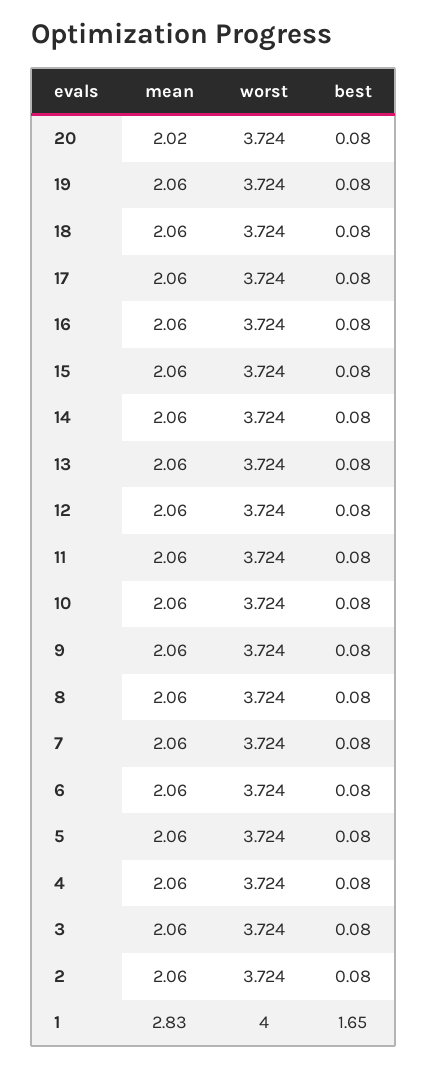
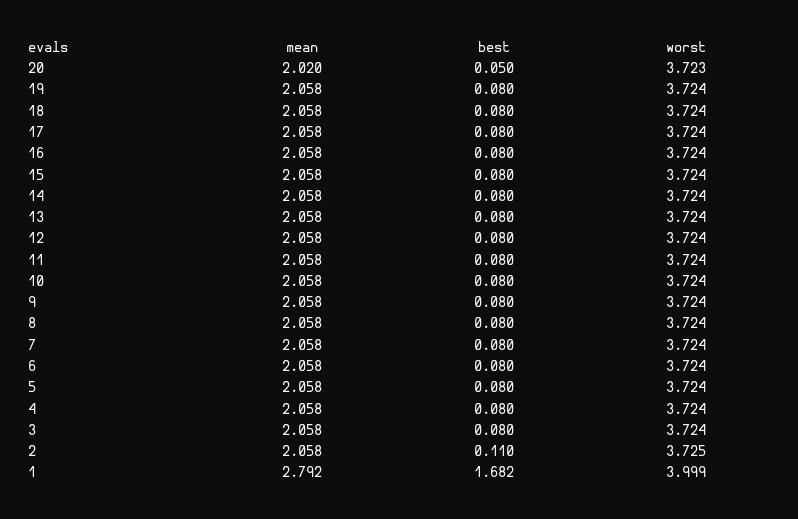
  {
    "mean": {
      "20": 2.02,
      "19": 2.058,
      "18": 2.058,
      "17": 2.058,
      "16": 2.058,
      "15": 2.058,
      "14": 2.058,
      "13": 2.058,
      "12": 2.058,
      "11": 2.058,
      "10": 2.058,
      "9": 2.058,
      "8": 2.058,
      "7": 2.058,
      "6": 2.058,
      "5": 2.058,
      "4": 2.058,
      "3": 2.058,
      "2": 2.058,
-     "1": 2.83
+     "1": 2.792
    },
    "worst": {
-     "20": 3.724,
+     "20": 3.723,
      "19": 3.724,
      "18": 3.724,
      "17": 3.724,
      "16": 3.724,
      "15": 3.724,
      "14": 3.724,
      "13": 3.724,
      "12": 3.724,
      "11": 3.724,
      "10": 3.724,
      "9": 3.724,
      "8": 3.724,
      "7": 3.724,
      "6": 3.724,
      "5": 3.724,
      "4": 3.724,
      "3": 3.724,
-     "2": 3.724,
+     "2": 3.725,
-     "1": 4
+     "1": 3.999
    },
    "best": {
-     "20": 0.08,
+     "20": 0.05,
      "19": 0.08,
      "18": 0.08,
      "17": 0.08,
      "16": 0.08,
      "15": 0.08,
      "14": 0.08,
      "13": 0.08,
      "12": 0.08,
      "11": 0.08,
      "10": 0.08,
      "9": 0.08,
      "8": 0.08,
      "7": 0.08,
      "6": 0.08,
      "5": 0.08,
      "4": 0.08,
      "3": 0.08,
-     "2": 0.08,
+     "2": 0.11,
-     "1": 1.65
+     "1": 1.682
    }
  }

